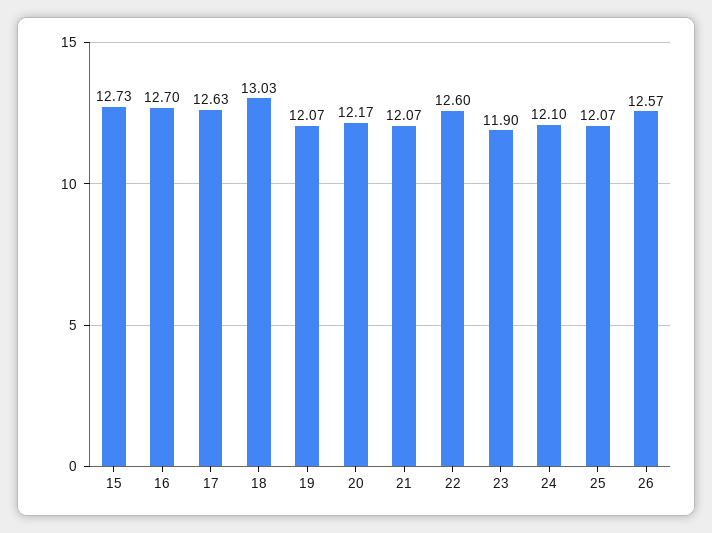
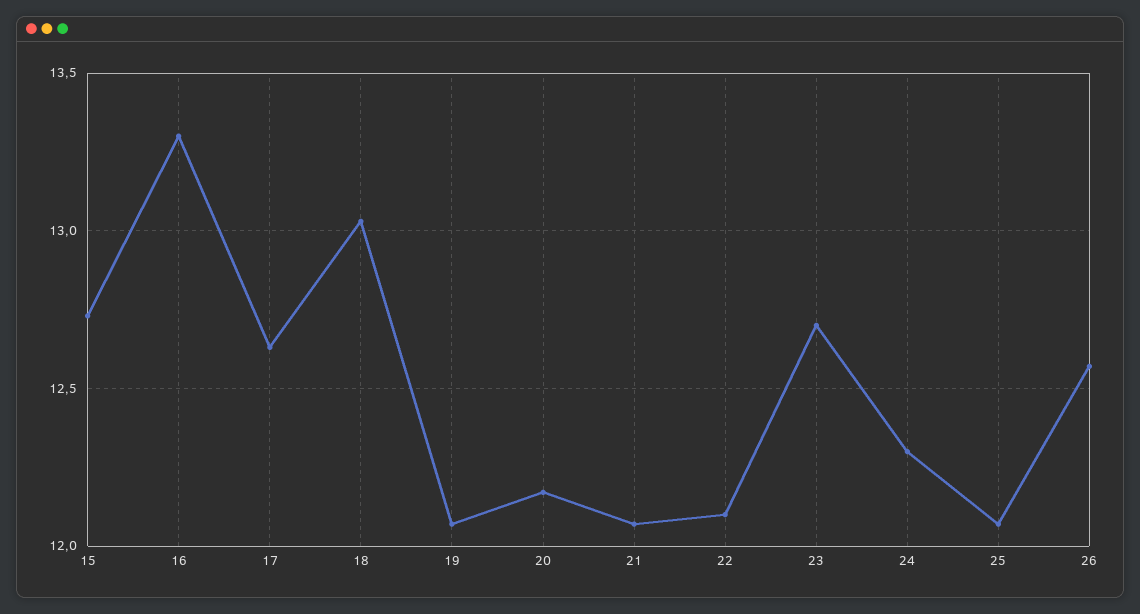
  {
    "15": 12.73,
-   "16": 12.7,
+   "16": 13.3,
    "17": 12.63,
    "18": 13.03,
    "19": 12.07,
    "20": 12.17,
    "21": 12.07,
-   "22": 12.6,
+   "22": 12.1,
-   "23": 11.9,
+   "23": 12.7,
-   "24": 12.1,
+   "24": 12.3,
    "25": 12.07,
    "26": 12.57
  }

